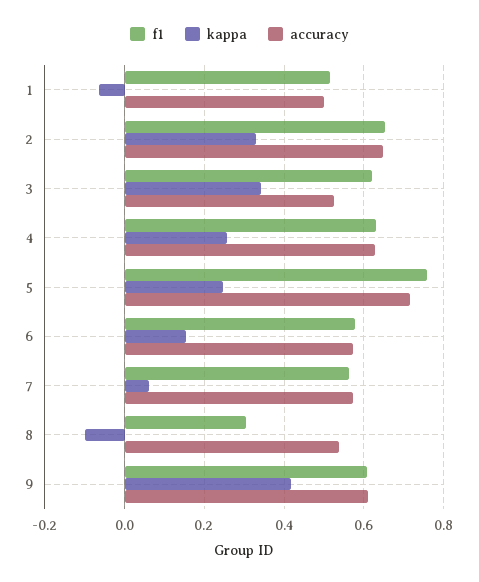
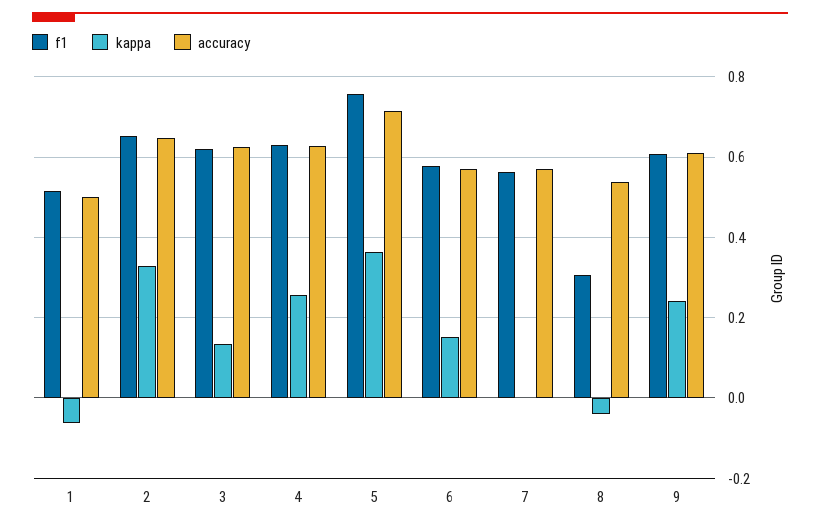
  {
    "f1": {
      "1": 0.52,
      "2": 0.66,
      "3": 0.62,
      "4": 0.62,
      "5": 0.76,
      "6": 0.58,
      "7": 0.56,
      "8": 0.3,
      "9": 0.6
    },
    "kappa": {
      "1": -0.06,
      "2": 0.32,
-     "3": 0.34,
+     "3": 0.14,
      "4": 0.26,
-     "5": 0.24,
+     "5": 0.36,
      "6": 0.16,
-     "7": 0.06,
+     "7": 0,
-     "8": -0.1,
+     "8": -0.04,
-     "9": 0.42
+     "9": 0.24
    },
    "accuracy": {
      "1": 0.5,
      "2": 0.64,
-     "3": 0.52,
+     "3": 0.62,
      "4": 0.62,
      "5": 0.72,
      "6": 0.58,
      "7": 0.58,
      "8": 0.54,
      "9": 0.62
    }
  }

